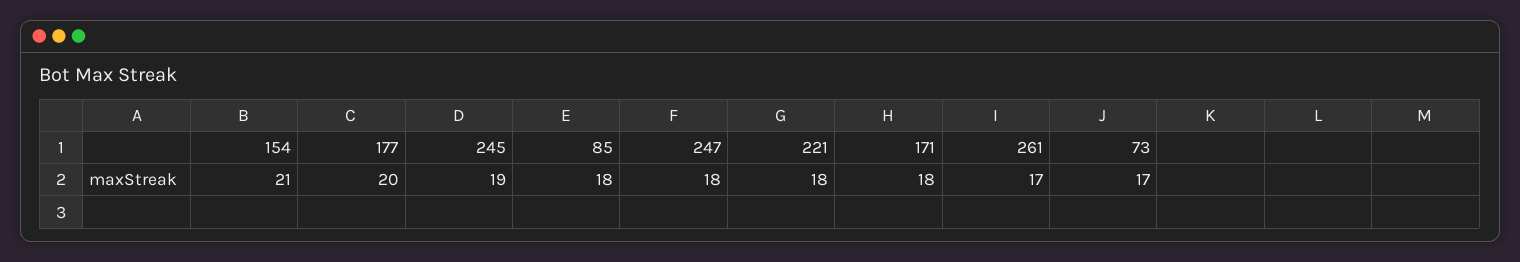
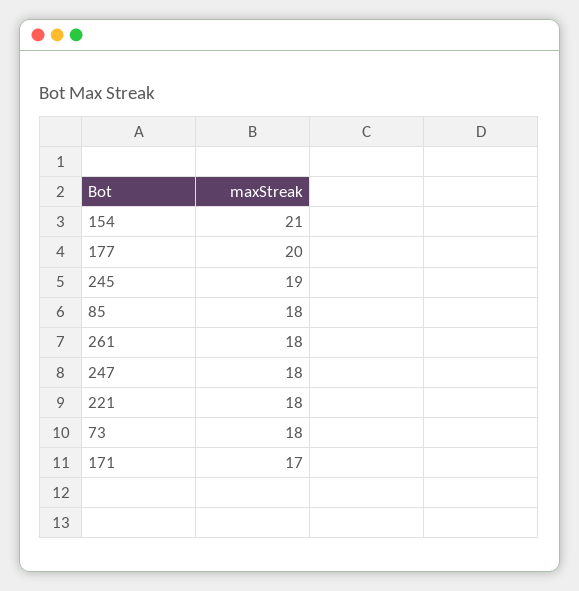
  {
    "154": 21,
    "177": 20,
    "245": 19,
    "85": 18,
    "247": 18,
    "221": 18,
-   "171": 18,
+   "171": 17,
-   "261": 17,
+   "261": 18,
-   "73": 17
+   "73": 18
  }

